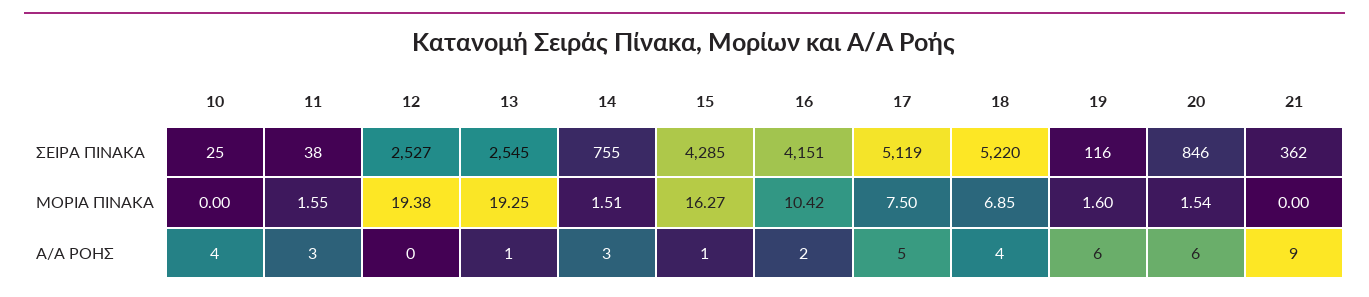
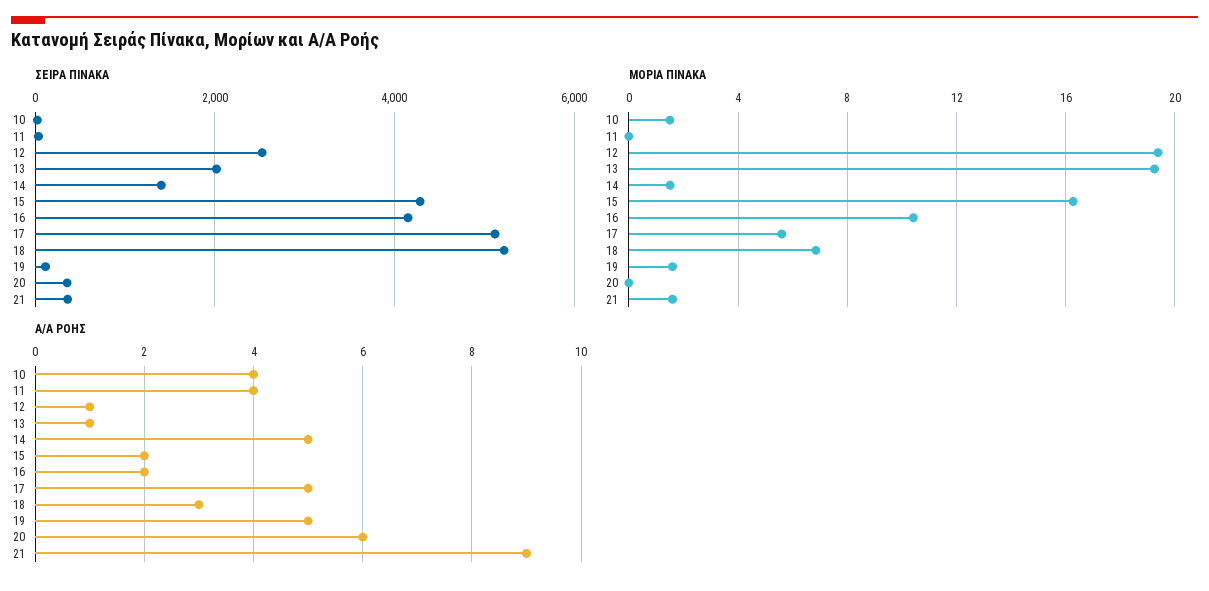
  {
    "ΣΕΙΡΑ ΠΙΝΑΚΑ": {
      "10": 25,
      "11": 38,
      "12": 2527,
-     "13": 2545,
+     "13": 2000,
-     "14": 755,
+     "14": 1400,
      "15": 4285,
      "16": 4151,
      "17": 5119,
      "18": 5220,
      "19": 116,
-     "20": 846,
+     "20": 400,
      "21": 362
    },
    "ΜΟΡΙΑ ΠΙΝΑΚΑ": {
-     "10": 0,
+     "10": 1.5,
-     "11": 1.55,
+     "11": 0,
      "12": 19.38,
      "13": 19.25,
      "14": 1.51,
      "15": 16.27,
      "16": 10.42,
-     "17": 7.5,
+     "17": 5.5,
      "18": 6.85,
      "19": 1.6,
-     "20": 1.54,
+     "20": 0,
-     "21": 0
+     "21": 1.5
    },
    "Α/Α ΡΟΗΣ": {
      "10": 4,
-     "11": 3,
+     "11": 4,
-     "12": 0,
+     "12": 1,
      "13": 1,
-     "14": 3,
+     "14": 5,
-     "15": 1,
+     "15": 2,
      "16": 2,
      "17": 5,
-     "18": 4,
+     "18": 3,
-     "19": 6,
+     "19": 5,
      "20": 6,
      "21": 9
    }
  }

